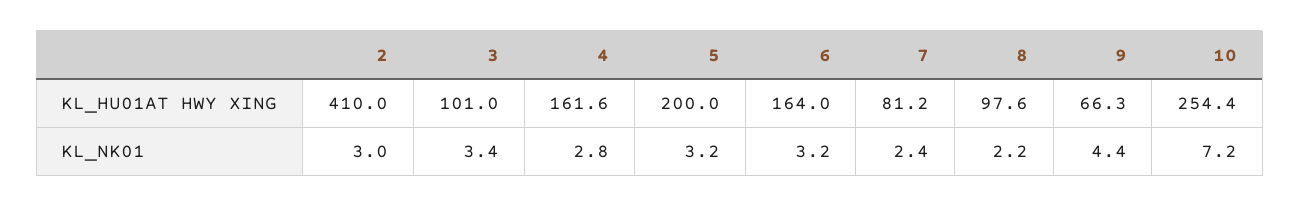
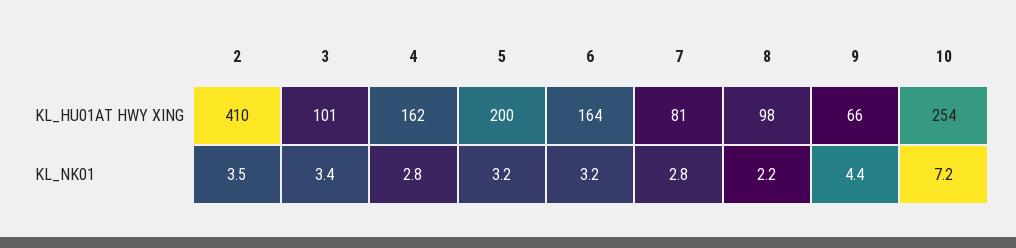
  {
    "2": {
      "KL_HU01AT HWY XING": 410,
-     "KL_NK01": 3
+     "KL_NK01": 3.5
    },
    "3": {
      "KL_HU01AT HWY XING": 101,
      "KL_NK01": 3.4
    },
    "4": {
      "KL_HU01AT HWY XING": 161.6,
      "KL_NK01": 2.8
    },
    "5": {
      "KL_HU01AT HWY XING": 200,
      "KL_NK01": 3.2
    },
    "6": {
      "KL_HU01AT HWY XING": 164,
      "KL_NK01": 3.2
    },
    "7": {
      "KL_HU01AT HWY XING": 81.2,
-     "KL_NK01": 2.4
+     "KL_NK01": 2.8
    },
    "8": {
      "KL_HU01AT HWY XING": 97.6,
      "KL_NK01": 2.2
    },
    "9": {
      "KL_HU01AT HWY XING": 66.3,
      "KL_NK01": 4.4
    },
    "10": {
      "KL_HU01AT HWY XING": 254.4,
      "KL_NK01": 7.2
    }
  }

